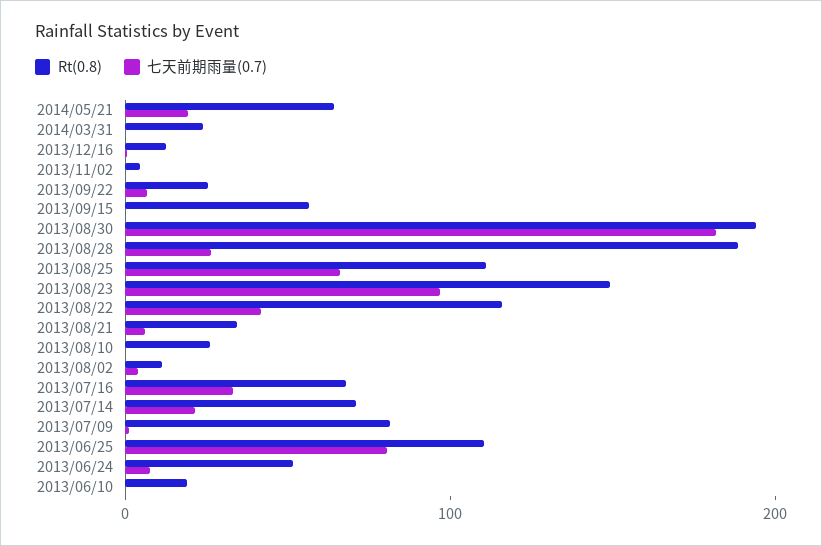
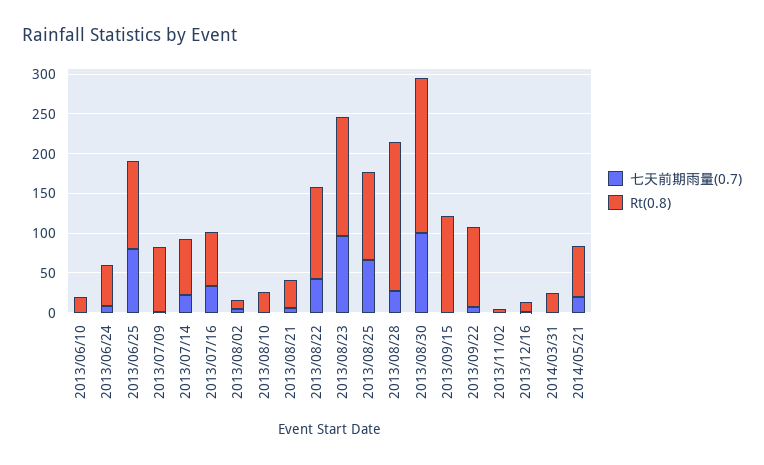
  {
    "Rt(0.8)": {
      "2014/05/21": 60,
      "2014/03/31": 20,
      "2013/12/16": 20,
      "2013/11/02": 0,
-     "2013/09/22": 20,
+     "2013/09/22": 100,
-     "2013/09/15": 60,
+     "2013/09/15": 125,
      "2013/08/30": 200,
      "2013/08/28": 180,
      "2013/08/25": 120,
      "2013/08/23": 140,
      "2013/08/22": 120,
      "2013/08/21": 40,
      "2013/08/10": 20,
      "2013/08/02": 20,
      "2013/07/16": 60,
      "2013/07/14": 80,
      "2013/07/09": 80,
      "2013/06/25": 120,
      "2013/06/24": 60,
      "2013/06/10": 20
    },
    "七天前期雨量(0.7)": {
      "2014/05/21": 20,
      "2014/03/31": 0,
      "2013/12/16": 0,
      "2013/11/02": 0,
      "2013/09/22": 0,
      "2013/09/15": 0,
-     "2013/08/30": 180,
+     "2013/08/30": 100,
      "2013/08/28": 20,
      "2013/08/25": 60,
      "2013/08/23": 100,
      "2013/08/22": 40,
      "2013/08/21": 0,
      "2013/08/10": 0,
      "2013/08/02": 0,
      "2013/07/16": 40,
      "2013/07/14": 20,
      "2013/07/09": 0,
      "2013/06/25": 80,
      "2013/06/24": 0,
      "2013/06/10": 0
    }
  }

